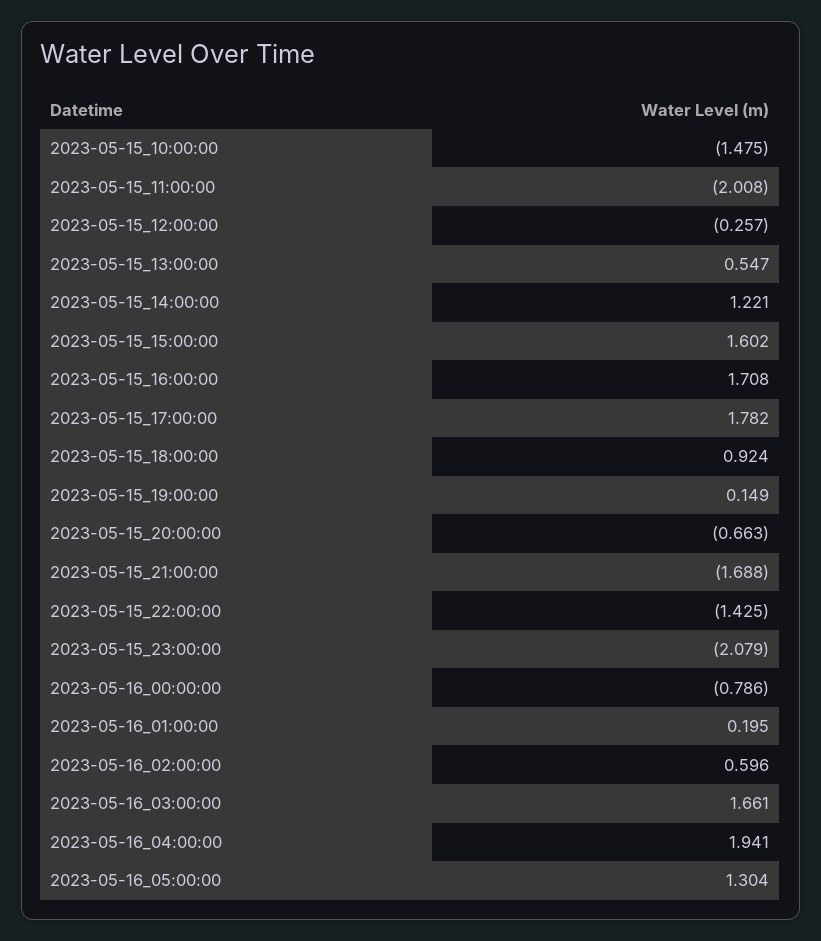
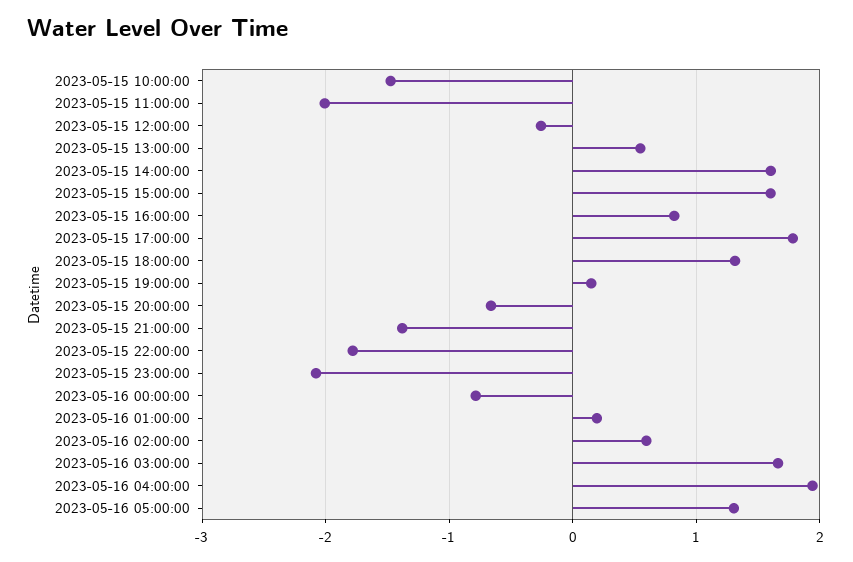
  {
    "2023-05-15_10:00:00": -1.475,
    "2023-05-15_11:00:00": -2.008,
    "2023-05-15_12:00:00": -0.257,
    "2023-05-15_13:00:00": 0.547,
-   "2023-05-15_14:00:00": 1.221,
+   "2023-05-15_14:00:00": 1.6,
    "2023-05-15_15:00:00": 1.602,
-   "2023-05-15_16:00:00": 1.708,
+   "2023-05-15_16:00:00": 0.8,
    "2023-05-15_17:00:00": 1.782,
-   "2023-05-15_18:00:00": 0.924,
+   "2023-05-15_18:00:00": 1.3,
    "2023-05-15_19:00:00": 0.149,
    "2023-05-15_20:00:00": -0.663,
-   "2023-05-15_21:00:00": -1.688,
+   "2023-05-15_21:00:00": -1.4,
-   "2023-05-15_22:00:00": -1.425,
+   "2023-05-15_22:00:00": -1.8,
    "2023-05-15_23:00:00": -2.079,
    "2023-05-16_00:00:00": -0.786,
    "2023-05-16_01:00:00": 0.195,
    "2023-05-16_02:00:00": 0.596,
    "2023-05-16_03:00:00": 1.661,
    "2023-05-16_04:00:00": 1.941,
    "2023-05-16_05:00:00": 1.304
  }

